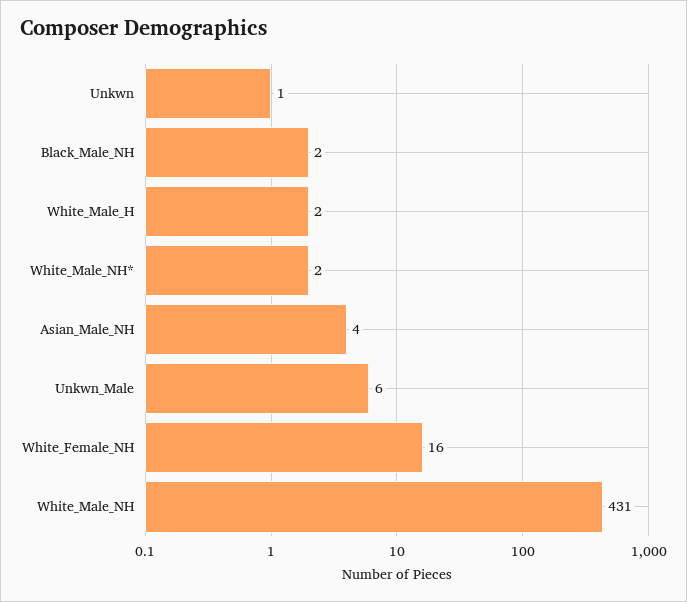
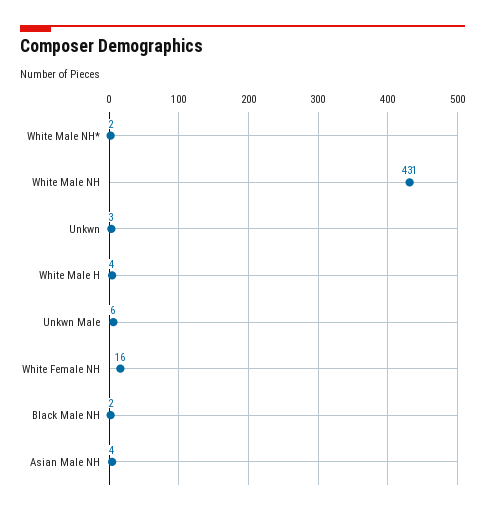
  {
-   "Unkwn": 1,
+   "Unkwn": 3,
    "Black_Male_NH": 2,
-   "White_Male_H": 2,
+   "White_Male_H": 4,
    "White_Male_NH*": 2,
    "Asian_Male_NH": 4,
    "Unkwn_Male": 6,
    "White_Female_NH": 16,
    "White_Male_NH": 431
  }

